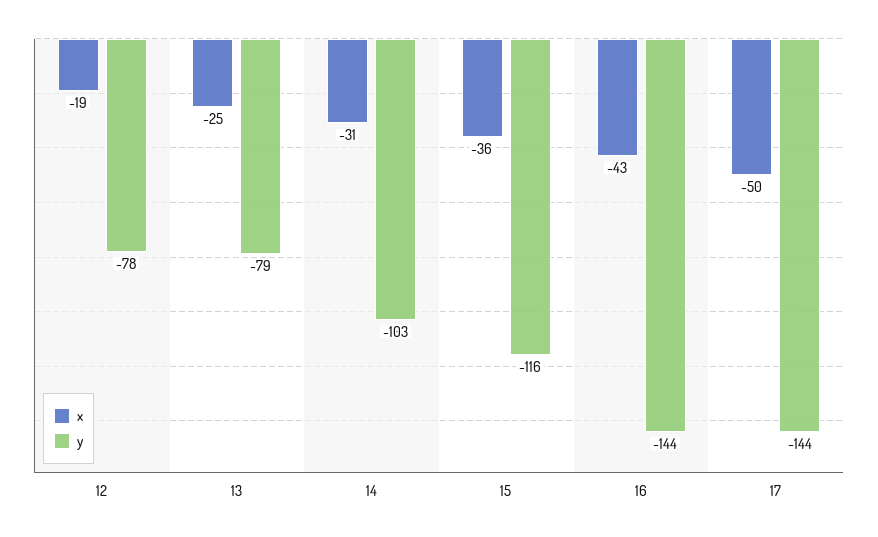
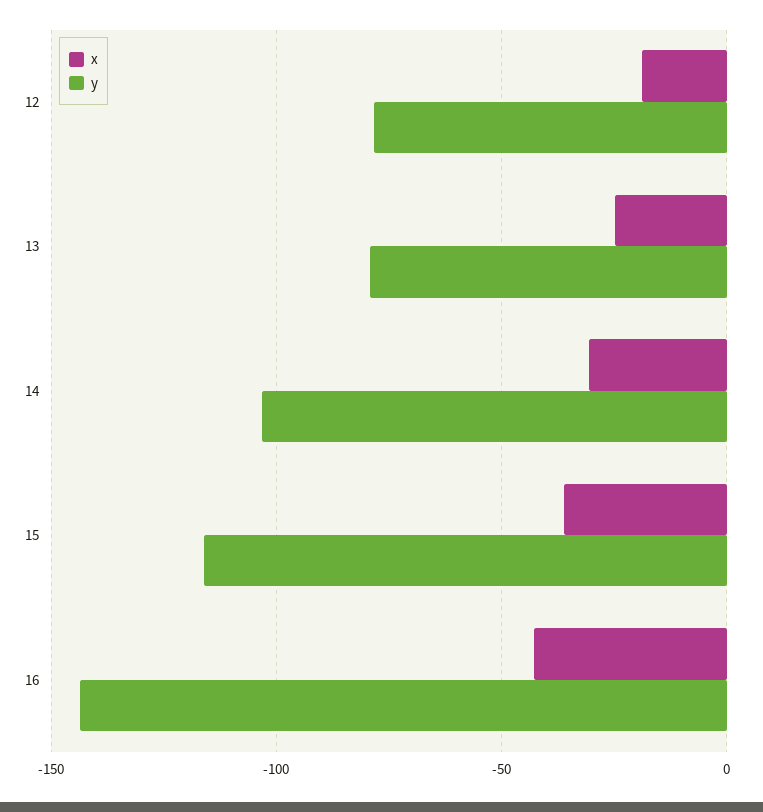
  {
    "x": {
      "12": -19,
      "13": -25,
      "14": -31,
      "15": -36,
-     "16": -43,
+     "16": -43
-     "17": -50
    },
    "y": {
      "12": -78,
      "13": -79,
      "14": -103,
      "15": -116,
-     "16": -144,
+     "16": -144
-     "17": -144
    }
  }

